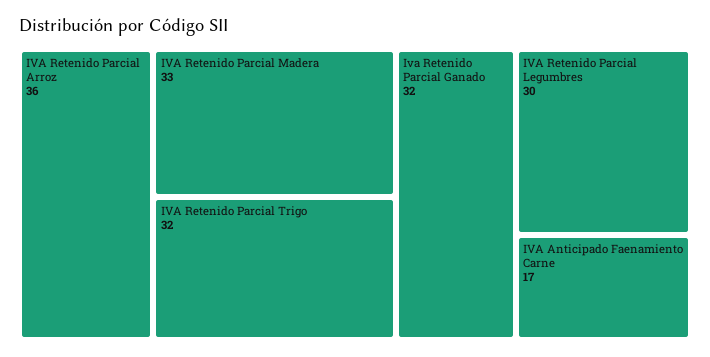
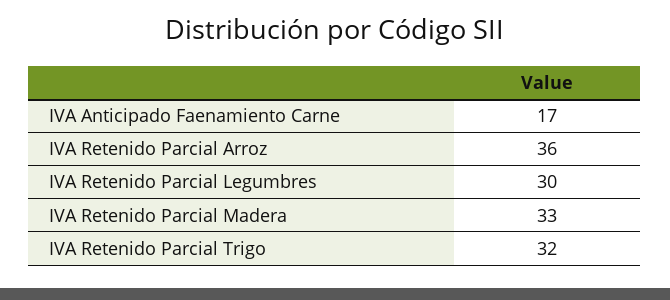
  {
    "IVA Retenido Parcial Arroz": 36,
    "IVA Retenido Parcial Madera": 33,
    "IVA Retenido Parcial Trigo": 32,
-   "Iva Retenido Parcial Ganado": 32,
    "IVA Retenido Parcial Legumbres": 30,
    "IVA Anticipado Faenamiento Carne": 17
  }

